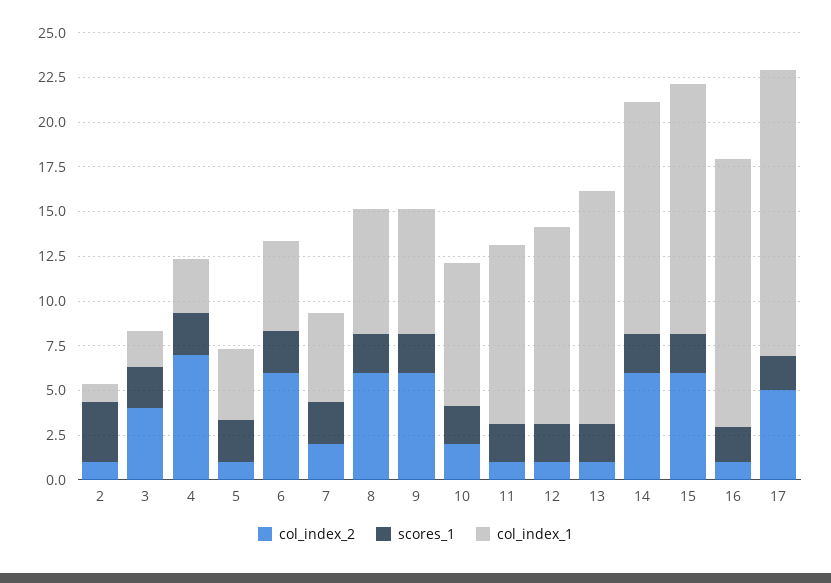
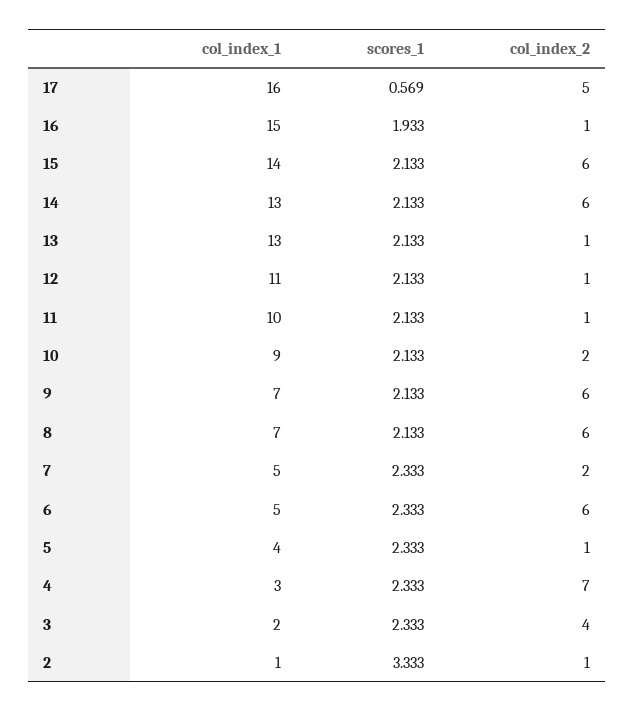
  {
    "col_index_2": {
      "2": 1,
      "3": 4,
      "4": 7,
      "5": 1,
      "6": 6,
      "7": 2,
      "8": 6,
      "9": 6,
      "10": 2,
      "11": 1,
      "12": 1,
      "13": 1,
      "14": 6,
      "15": 6,
      "16": 1,
      "17": 5
    },
    "scores_1": {
      "2": 3.333,
      "3": 2.333,
      "4": 2.333,
      "5": 2.333,
      "6": 2.333,
      "7": 2.333,
      "8": 2.133,
      "9": 2.133,
      "10": 2.133,
      "11": 2.133,
      "12": 2.133,
      "13": 2.133,
      "14": 2.133,
      "15": 2.133,
      "16": 1.933,
-     "17": 2
+     "17": 0.569
    },
    "col_index_1": {
      "2": 1,
      "3": 2,
      "4": 3,
      "5": 4,
      "6": 5,
      "7": 5,
      "8": 7,
      "9": 7,
-     "10": 8,
+     "10": 9,
      "11": 10,
      "12": 11,
      "13": 13,
      "14": 13,
      "15": 14,
      "16": 15,
      "17": 16
    }
  }

